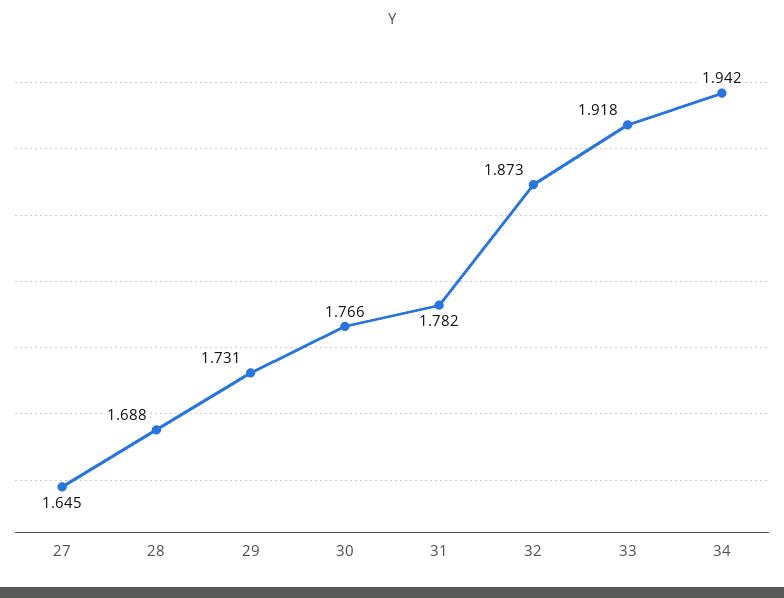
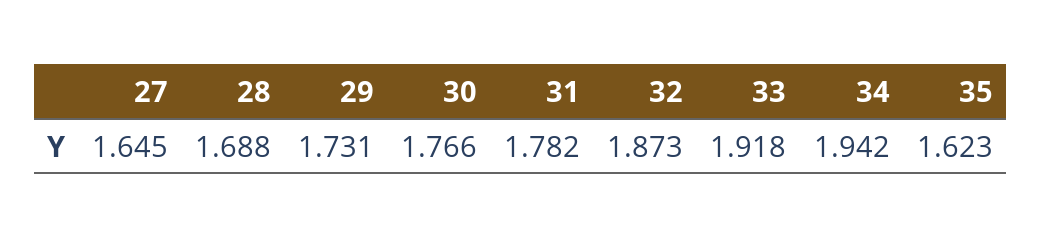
  {
    "27": 1.645,
    "28": 1.688,
    "29": 1.731,
    "30": 1.766,
    "31": 1.782,
    "32": 1.873,
    "33": 1.918,
-   "34": 1.942
+   "34": 1.942,
+   "35": 1.623
  }

